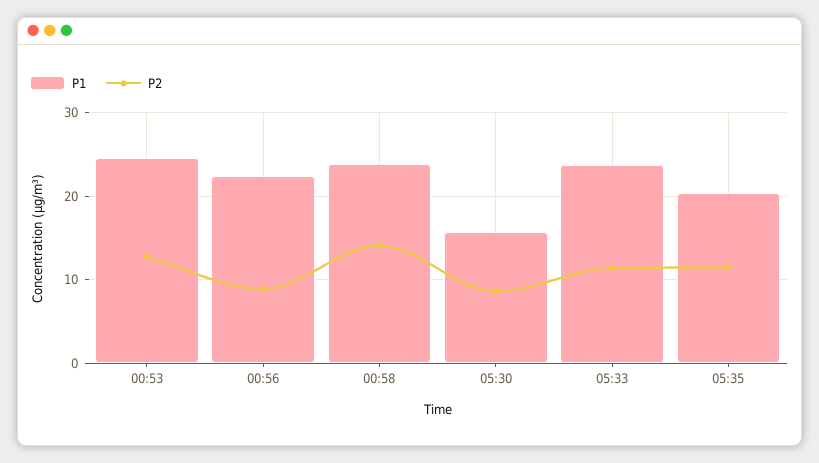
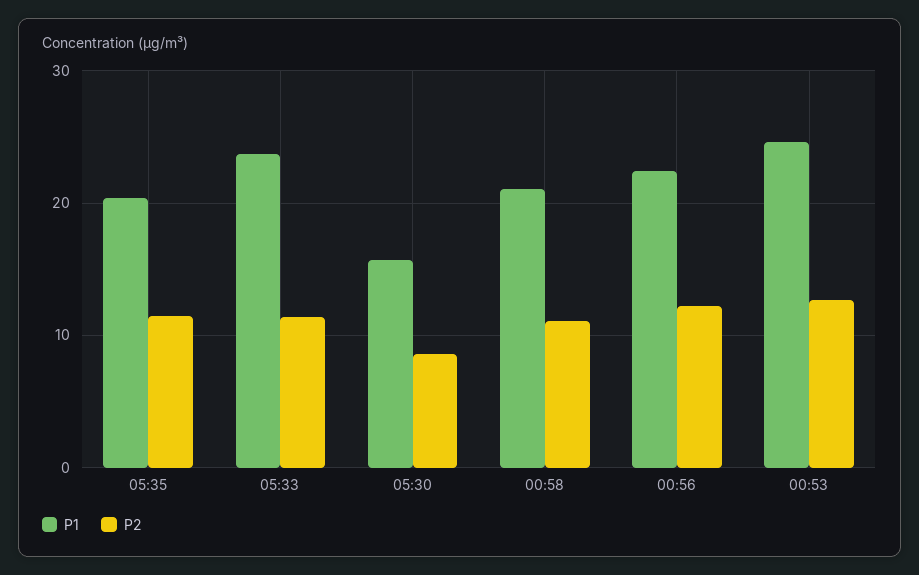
  {
    "P1": {
      "00:53": 25,
      "00:56": 22,
-     "00:58": 24,
+     "00:58": 21,
      "05:30": 16,
      "05:33": 24,
      "05:35": 20
    },
    "P2": {
      "00:53": 13,
-     "00:56": 9,
+     "00:56": 12,
-     "00:58": 14,
+     "00:58": 11,
      "05:30": 9,
      "05:33": 11,
      "05:35": 12
    }
  }

